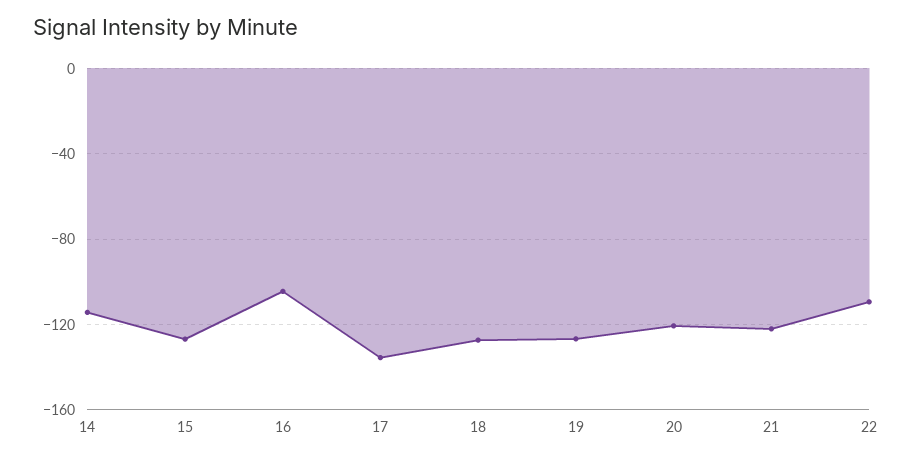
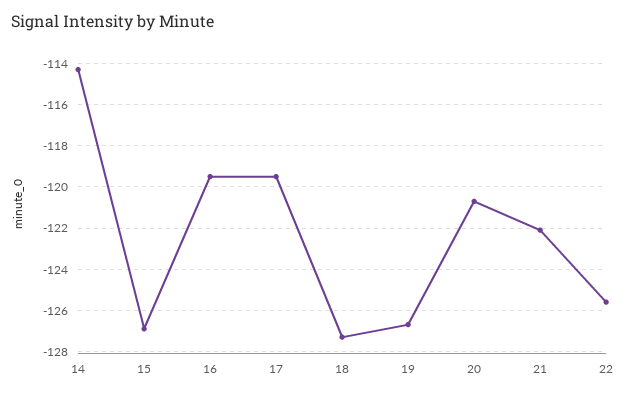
  {
    "14": -114.5,
    "15": -127,
-   "16": -105,
+   "16": -119.5,
-   "17": -135,
+   "17": -119.5,
    "18": -127.5,
    "19": -126.5,
    "20": -120.5,
    "21": -122,
-   "22": -110
+   "22": -125.5
  }

